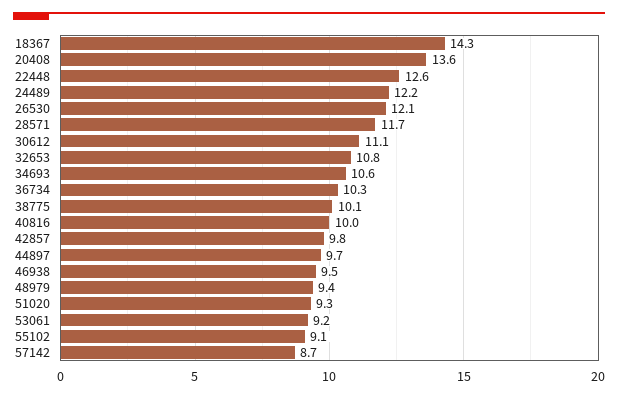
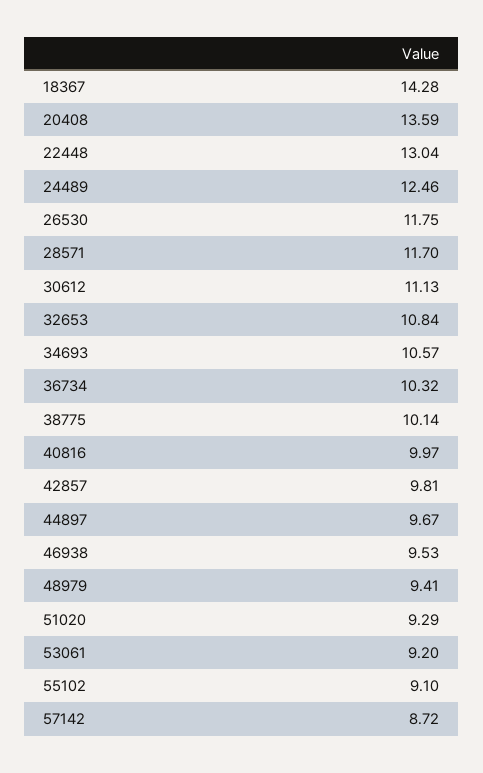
  {
    "18367": 14.28,
    "20408": 13.59,
-   "22448": 12.6,
+   "22448": 13.04,
-   "24489": 12.2,
+   "24489": 12.46,
-   "26530": 12.1,
+   "26530": 11.75,
    "28571": 11.7,
    "30612": 11.13,
    "32653": 10.84,
    "34693": 10.57,
    "36734": 10.32,
    "38775": 10.14,
    "40816": 9.97,
    "42857": 9.81,
    "44897": 9.67,
    "46938": 9.53,
    "48979": 9.41,
    "51020": 9.29,
    "53061": 9.2,
    "55102": 9.1,
    "57142": 8.72
  }

